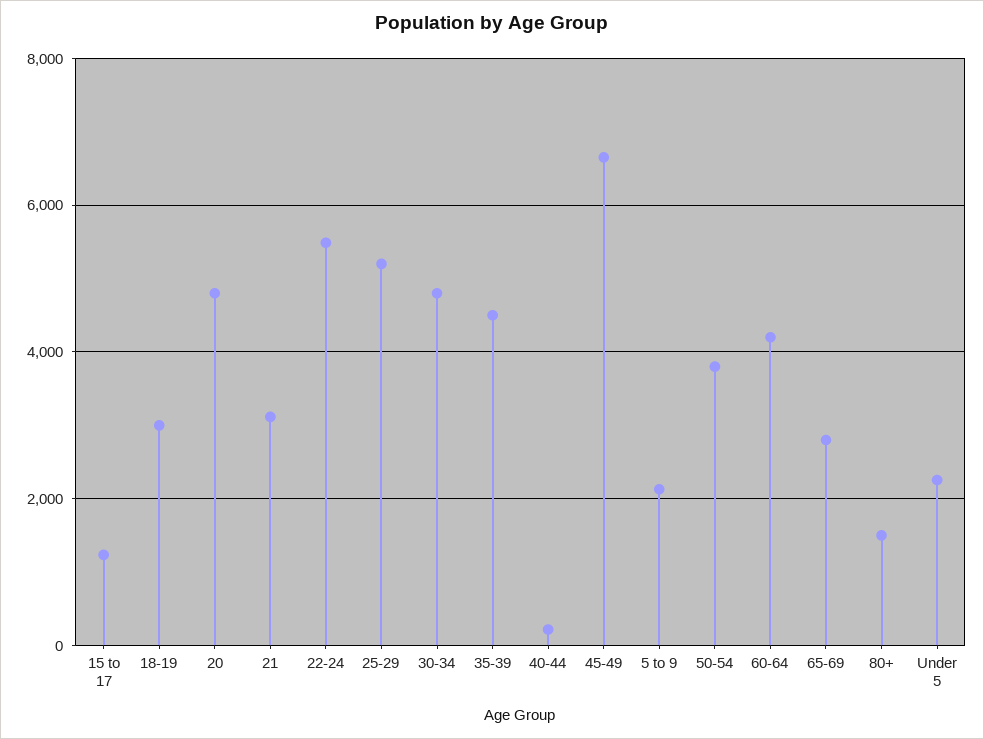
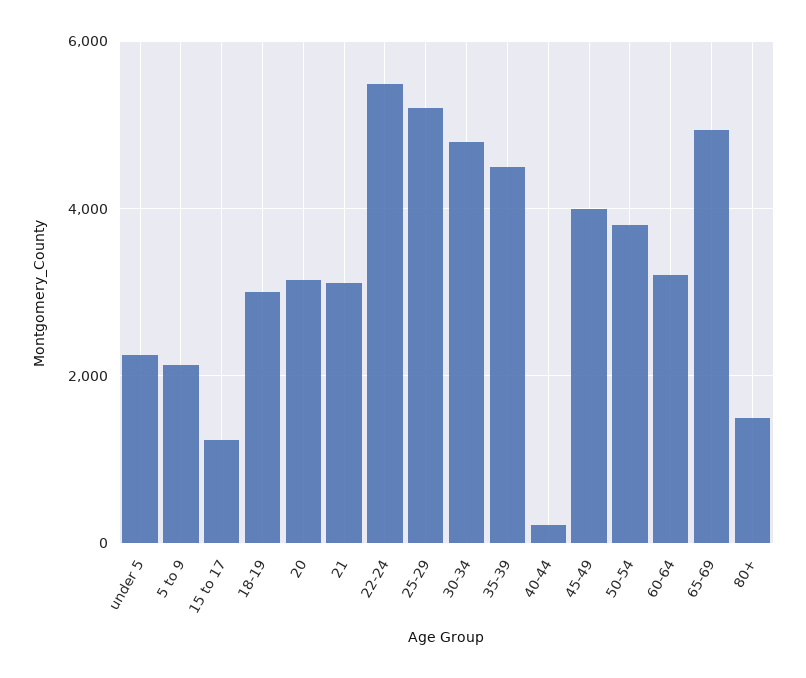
  {
    "15 to 17": 1200,
    "18-19": 3000,
-   "20": 4800,
+   "20": 3200,
    "21": 3200,
    "22-24": 5400,
    "25-29": 5200,
    "30-34": 4800,
    "35-39": 4600,
    "40-44": 200,
-   "45-49": 6600,
+   "45-49": 4000,
    "5 to 9": 2200,
    "50-54": 3800,
-   "60-64": 4200,
+   "60-64": 3200,
-   "65-69": 2800,
+   "65-69": 5000,
    "80+": 1600,
    "Under 5": 2200
  }

